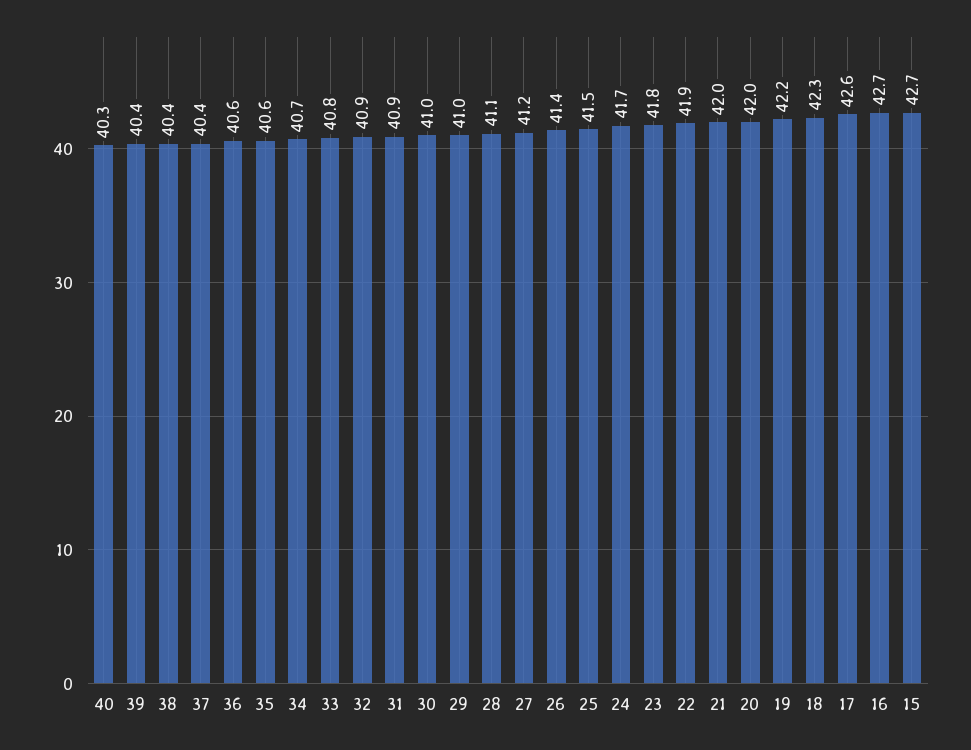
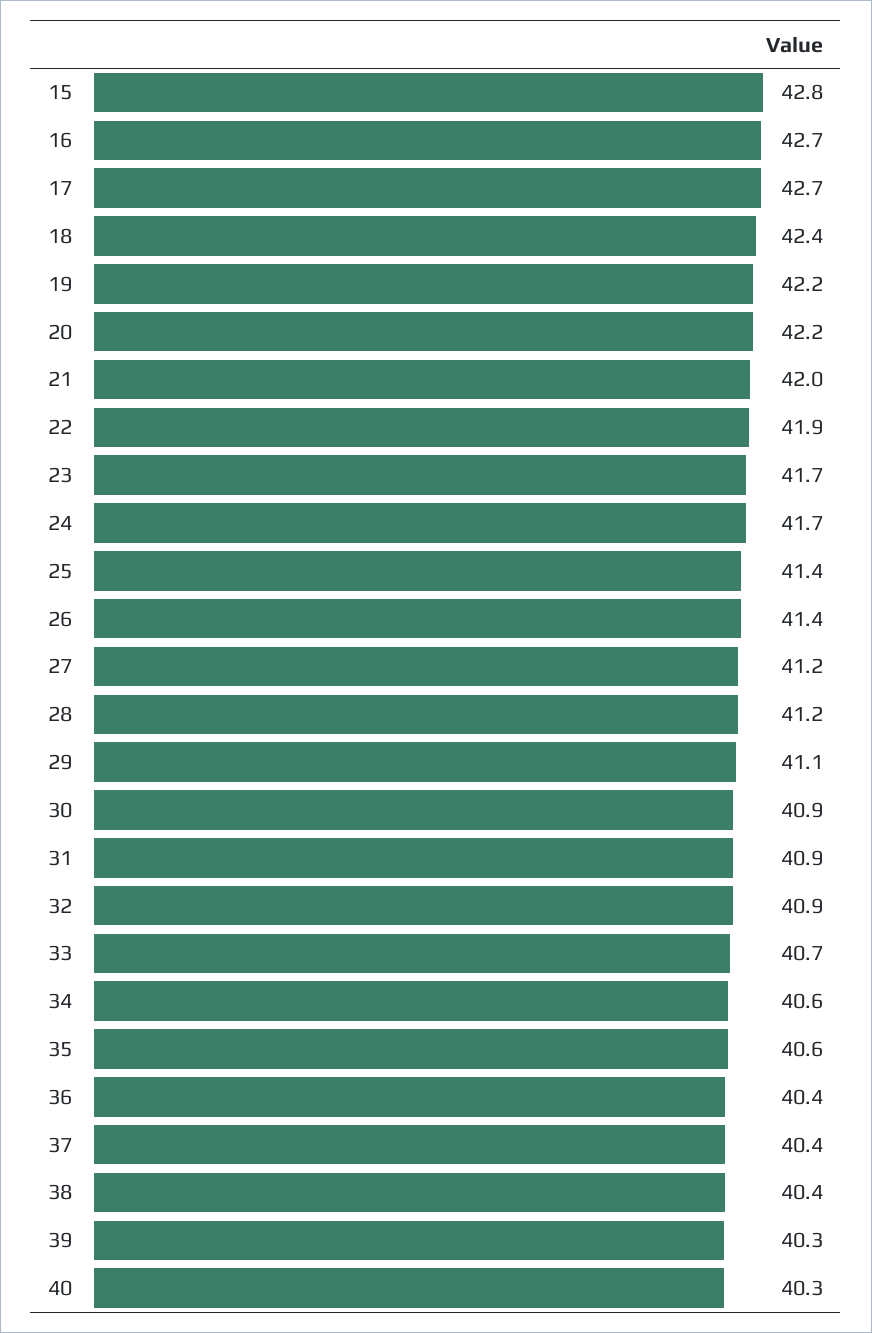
  {
    "40": 40.3,
-   "39": 40.4,
+   "39": 40.3,
    "38": 40.4,
    "37": 40.4,
-   "36": 40.6,
+   "36": 40.4,
    "35": 40.6,
-   "34": 40.7,
+   "34": 40.6,
-   "33": 40.8,
+   "33": 40.7,
    "32": 40.9,
    "31": 40.9,
-   "30": 41,
+   "30": 40.9,
-   "29": 41,
+   "29": 41.1,
-   "28": 41.1,
+   "28": 41.2,
    "27": 41.2,
    "26": 41.4,
-   "25": 41.5,
+   "25": 41.4,
    "24": 41.7,
-   "23": 41.8,
+   "23": 41.7,
    "22": 41.9,
    "21": 42,
-   "20": 42,
+   "20": 42.2,
    "19": 42.2,
-   "18": 42.3,
+   "18": 42.4,
-   "17": 42.6,
+   "17": 42.7,
    "16": 42.7,
-   "15": 42.7
+   "15": 42.8
  }

